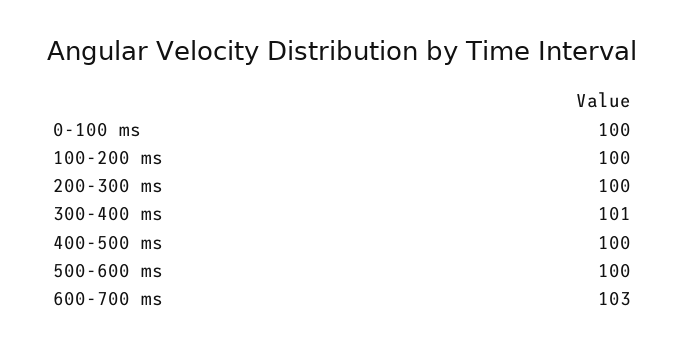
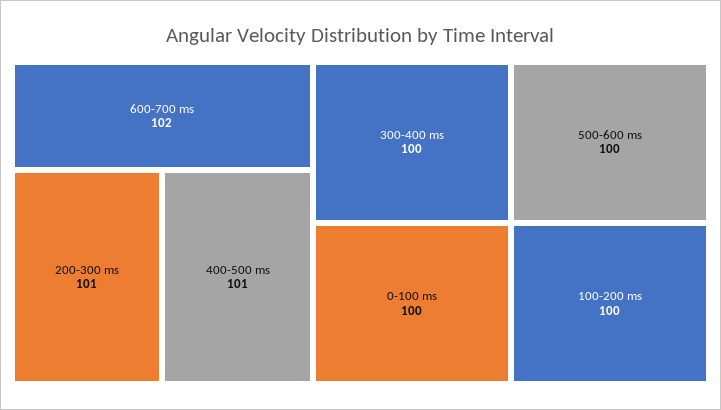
  {
    "0-100 ms": 100,
    "100-200 ms": 100,
-   "200-300 ms": 100,
+   "200-300 ms": 101,
-   "300-400 ms": 101,
+   "300-400 ms": 100,
-   "400-500 ms": 100,
+   "400-500 ms": 101,
    "500-600 ms": 100,
-   "600-700 ms": 103
+   "600-700 ms": 102
  }

